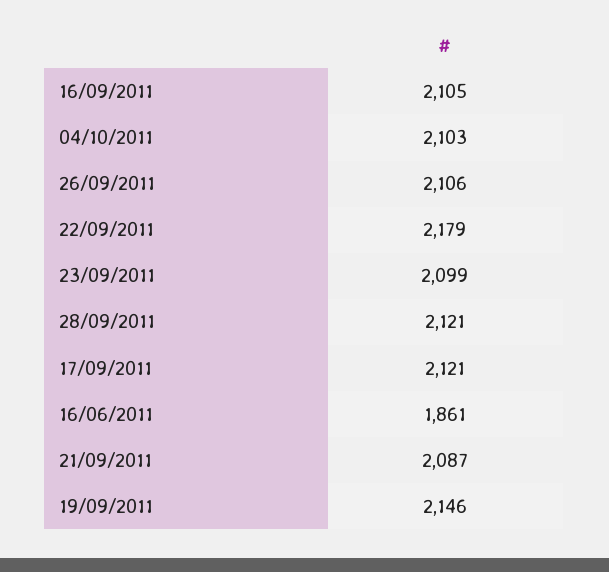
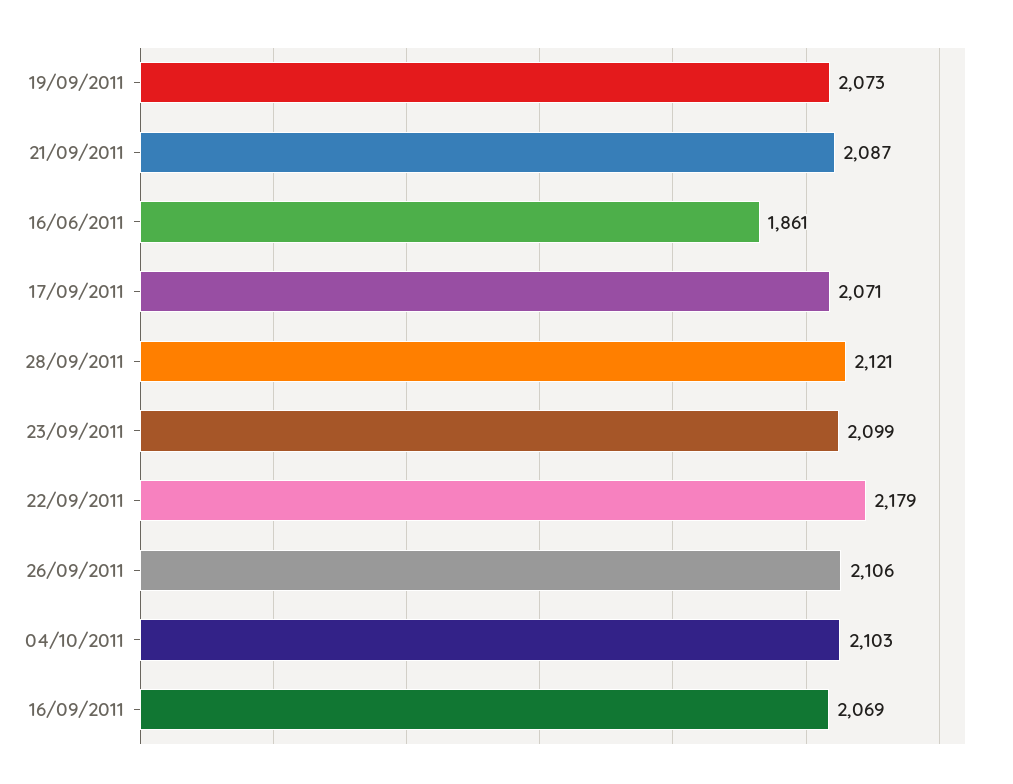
  {
-   "16/09/2011": 2105,
+   "16/09/2011": 2069,
    "04/10/2011": 2103,
    "26/09/2011": 2106,
    "22/09/2011": 2179,
    "23/09/2011": 2099,
    "28/09/2011": 2121,
-   "17/09/2011": 2121,
+   "17/09/2011": 2071,
    "16/06/2011": 1861,
    "21/09/2011": 2087,
-   "19/09/2011": 2146
+   "19/09/2011": 2073
  }

